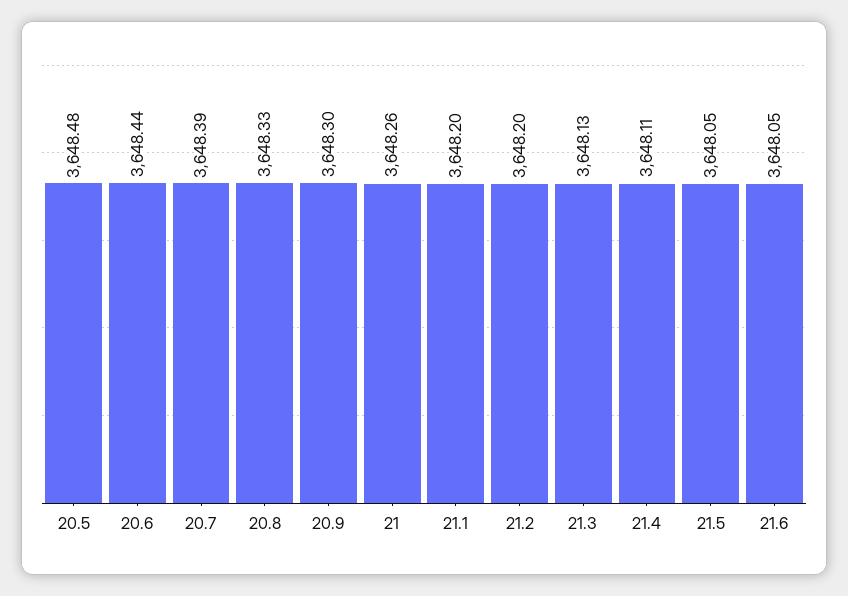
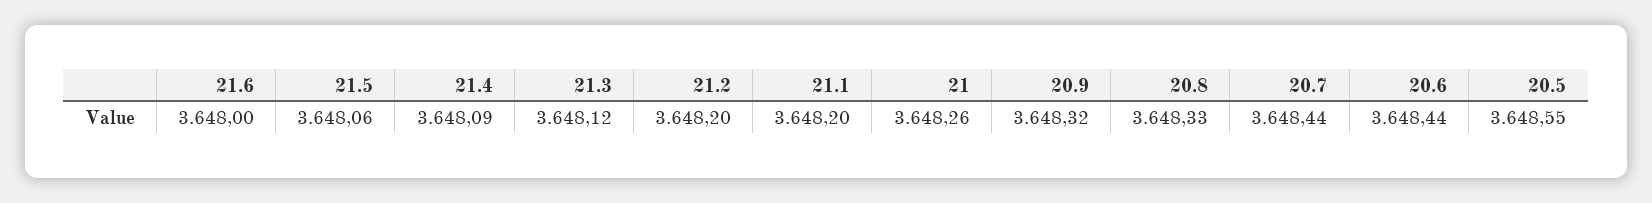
  {
-   "20.5": 3648.48,
+   "20.5": 3648.55,
    "20.6": 3648.44,
-   "20.7": 3648.39,
+   "20.7": 3648.44,
    "20.8": 3648.33,
-   "20.9": 3648.3,
+   "20.9": 3648.32,
    "21": 3648.26,
    "21.1": 3648.2,
    "21.2": 3648.2,
-   "21.3": 3648.13,
+   "21.3": 3648.12,
-   "21.4": 3648.11,
+   "21.4": 3648.09,
-   "21.5": 3648.05,
+   "21.5": 3648.06,
-   "21.6": 3648.05
+   "21.6": 3648
  }

